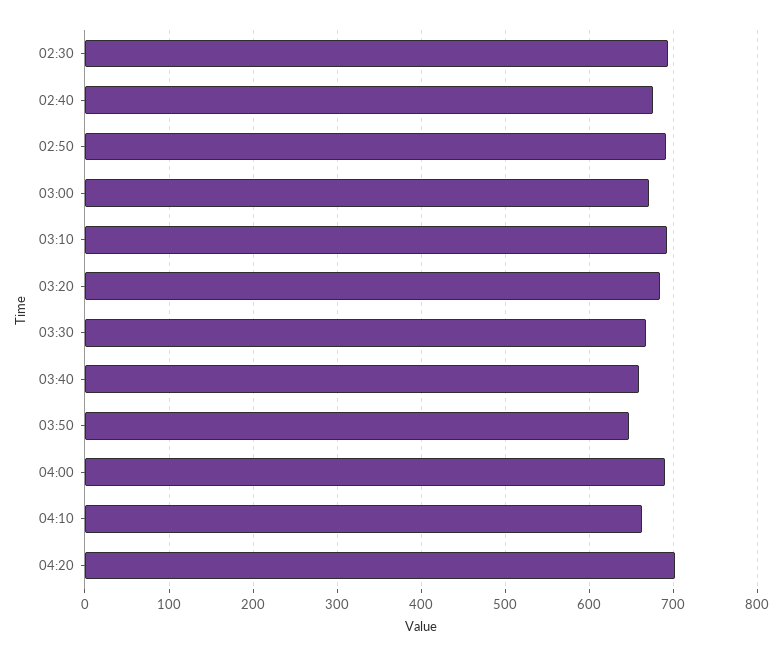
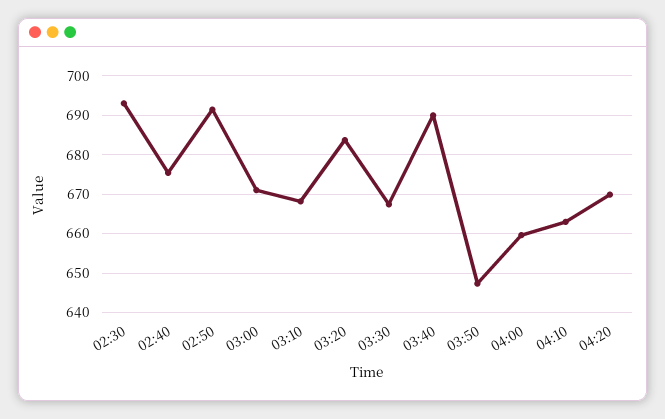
  {
    "02:30": 694,
    "02:40": 676,
    "02:50": 692,
    "03:00": 672,
-   "03:10": 690,
+   "03:10": 668,
    "03:20": 684,
    "03:30": 668,
-   "03:40": 660,
+   "03:40": 690,
    "03:50": 648,
-   "04:00": 690,
+   "04:00": 660,
    "04:10": 664,
-   "04:20": 700
+   "04:20": 670
  }

